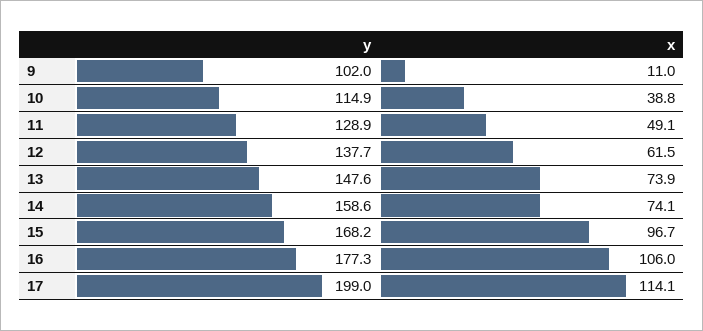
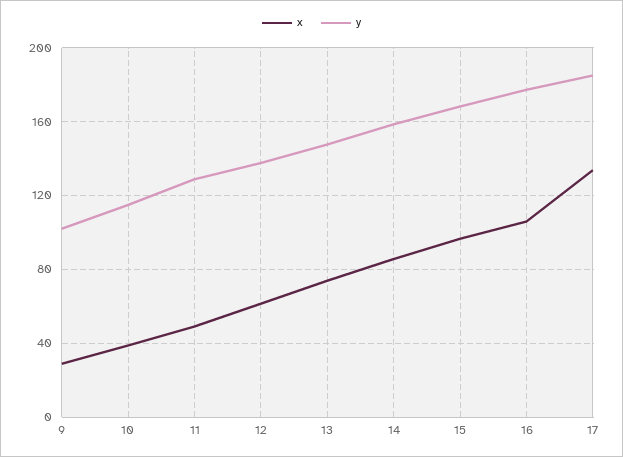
  {
    "y": {
      "9": 102,
      "10": 114.9,
      "11": 128.9,
      "12": 137.7,
      "13": 147.6,
      "14": 158.6,
      "15": 168.2,
      "16": 177.3,
-     "17": 199
+     "17": 185
    },
    "x": {
-     "9": 11,
+     "9": 30,
      "10": 38.8,
      "11": 49.1,
      "12": 61.5,
      "13": 73.9,
-     "14": 74.1,
+     "14": 85,
      "15": 96.7,
      "16": 106,
-     "17": 114.1
+     "17": 135
    }
  }

